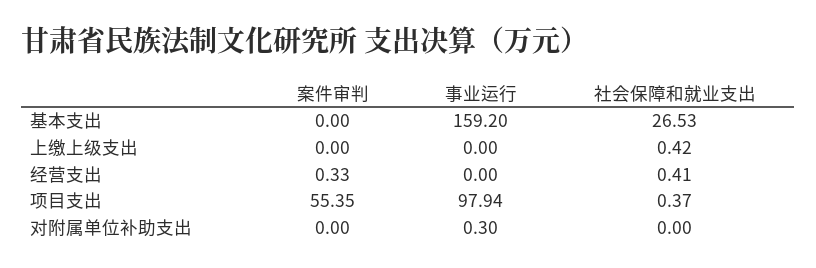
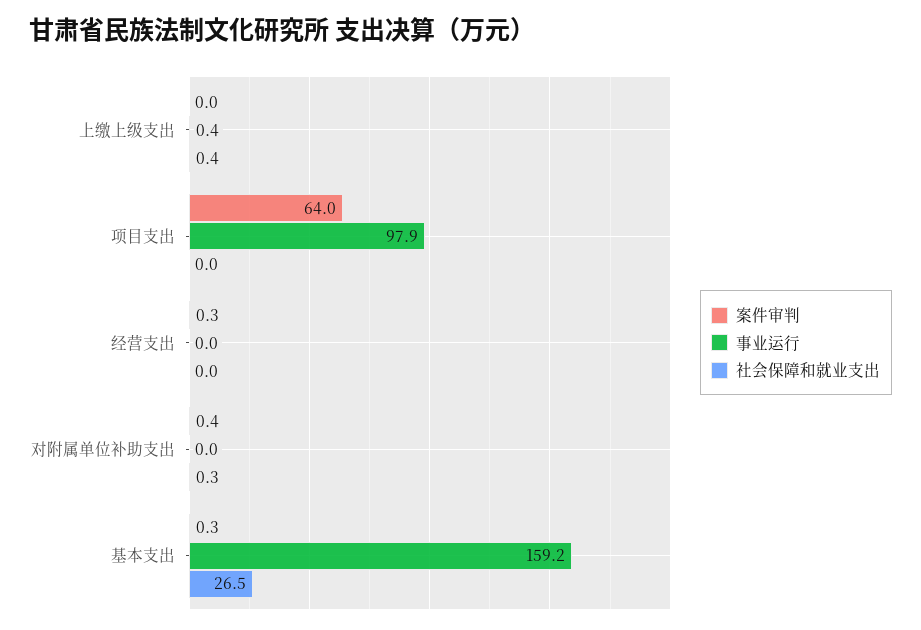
  {
    "案件审判": {
-     "基本支出": 0,
+     "基本支出": 0.3,
      "上缴上级支出": 0,
      "经营支出": 0.33,
-     "项目支出": 55.35,
+     "项目支出": 64,
-     "对附属单位补助支出": 0
+     "对附属单位补助支出": 0.4
    },
    "事业运行": {
      "基本支出": 159.2,
-     "上缴上级支出": 0,
+     "上缴上级支出": 0.4,
      "经营支出": 0,
      "项目支出": 97.94,
-     "对附属单位补助支出": 0.3
+     "对附属单位补助支出": 0
    },
    "社会保障和就业支出": {
      "基本支出": 26.53,
      "上缴上级支出": 0.42,
-     "经营支出": 0.41,
+     "经营支出": 0,
-     "项目支出": 0.37,
+     "项目支出": 0,
-     "对附属单位补助支出": 0
+     "对附属单位补助支出": 0.3
    }
  }

